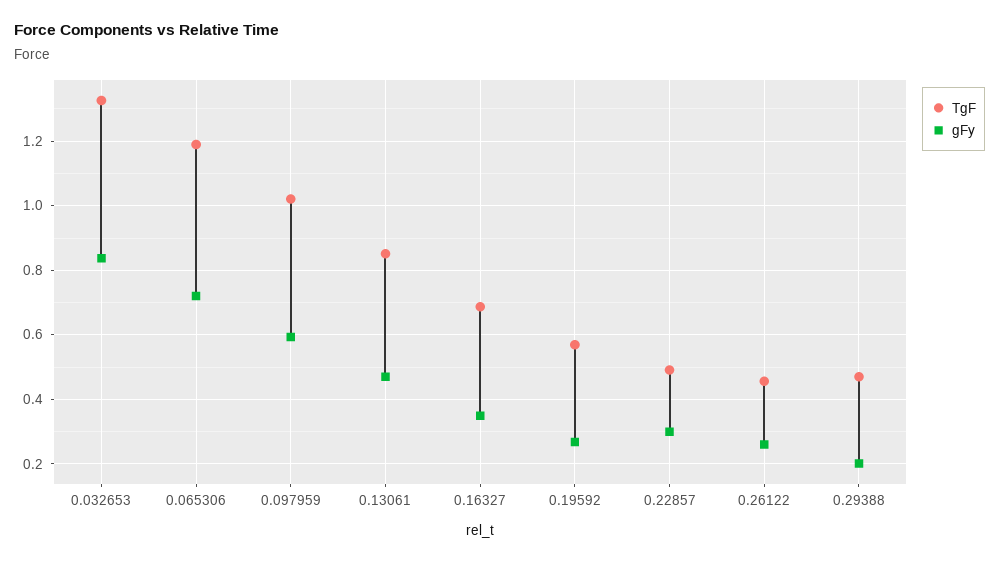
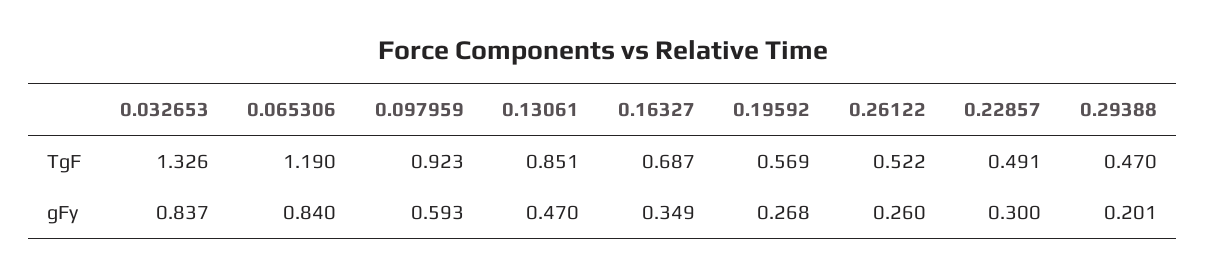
  {
    "TgF": {
      "0.032653": 1.326,
      "0.065306": 1.19,
-     "0.097959": 1.02,
+     "0.097959": 0.923,
      "0.13061": 0.851,
      "0.16327": 0.687,
      "0.19592": 0.569,
      "0.22857": 0.491,
-     "0.26122": 0.46,
+     "0.26122": 0.522,
      "0.29388": 0.47
    },
    "gFy": {
      "0.032653": 0.837,
-     "0.065306": 0.72,
+     "0.065306": 0.84,
      "0.097959": 0.593,
      "0.13061": 0.47,
      "0.16327": 0.349,
      "0.19592": 0.268,
      "0.22857": 0.3,
      "0.26122": 0.26,
      "0.29388": 0.201
    }
  }

